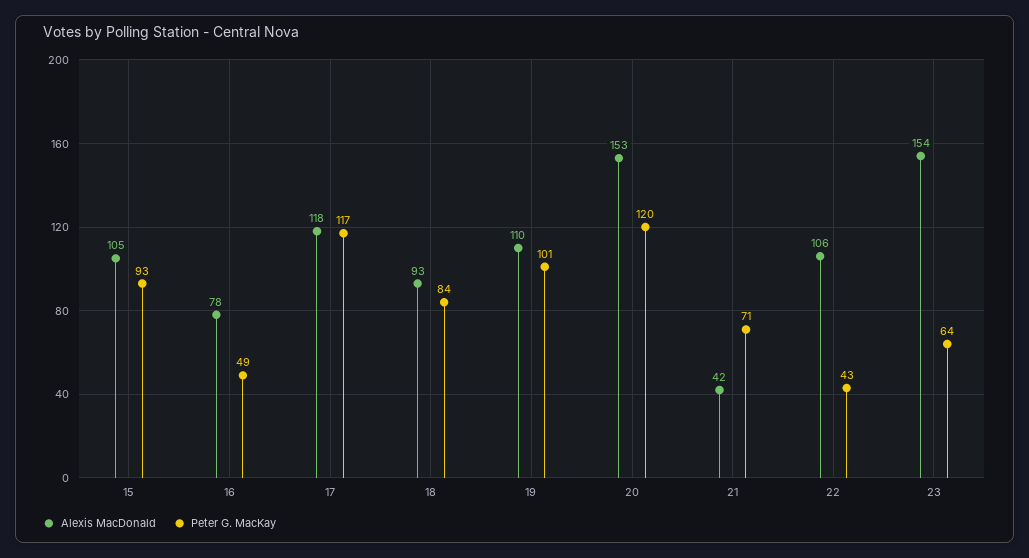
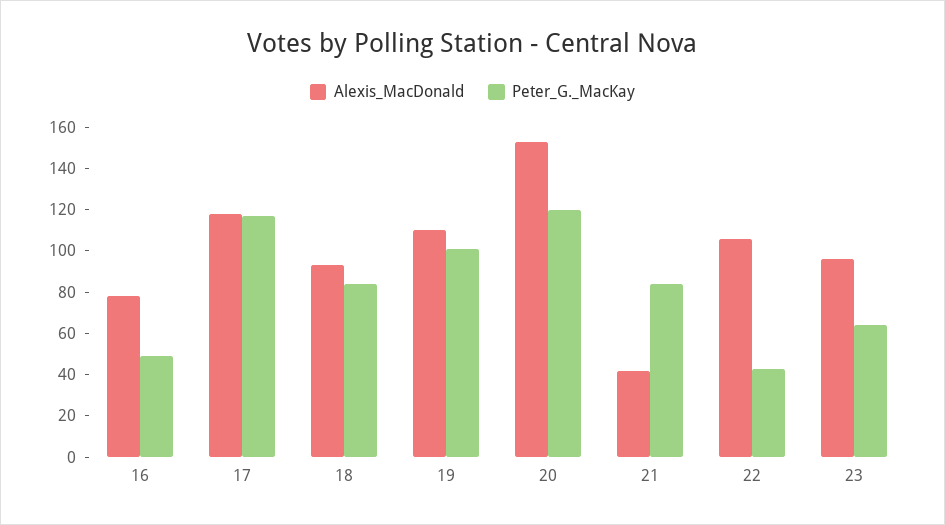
  {
    "Alexis MacDonald": {
-     "15": 105,
      "16": 78,
      "17": 118,
      "18": 93,
      "19": 110,
      "20": 153,
      "21": 42,
      "22": 106,
-     "23": 154
+     "23": 95
    },
    "Peter G. MacKay": {
-     "15": 93,
      "16": 49,
      "17": 117,
      "18": 84,
      "19": 101,
      "20": 120,
-     "21": 71,
+     "21": 85,
      "22": 43,
      "23": 64
    }
  }

